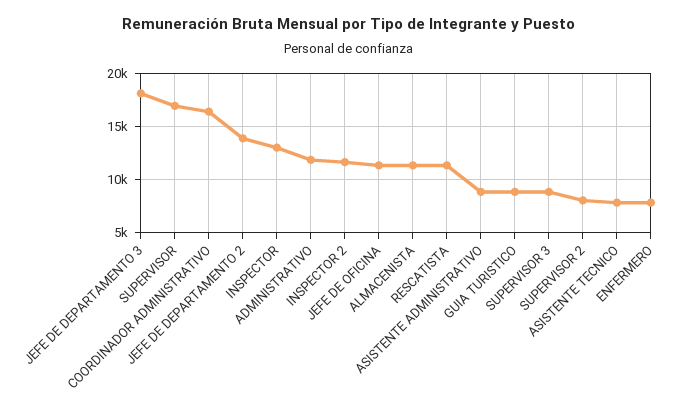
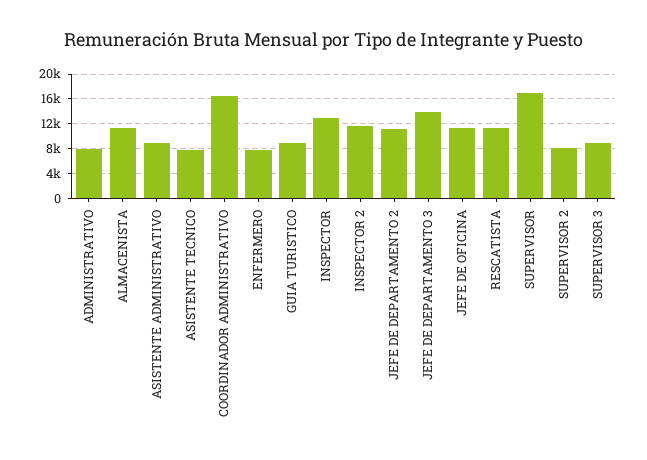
  {
-   "JEFE DE DEPARTAMENTO 3": 18000,
+   "JEFE DE DEPARTAMENTO 3": 14000,
    "SUPERVISOR": 17000,
    "COORDINADOR ADMINISTRATIVO": 16000,
-   "JEFE DE DEPARTAMENTO 2": 14000,
+   "JEFE DE DEPARTAMENTO 2": 11000,
    "INSPECTOR": 13000,
-   "ADMINISTRATIVO": 12000,
+   "ADMINISTRATIVO": 8000,
    "INSPECTOR 2": 12000,
    "JEFE DE OFICINA": 11000,
    "ALMACENISTA": 11000,
    "RESCATISTA": 11000,
    "ASISTENTE ADMINISTRATIVO": 9000,
    "GUIA TURISTICO": 9000,
    "SUPERVISOR 3": 9000,
    "SUPERVISOR 2": 8000,
    "ASISTENTE TECNICO": 8000,
    "ENFERMERO": 8000
  }

